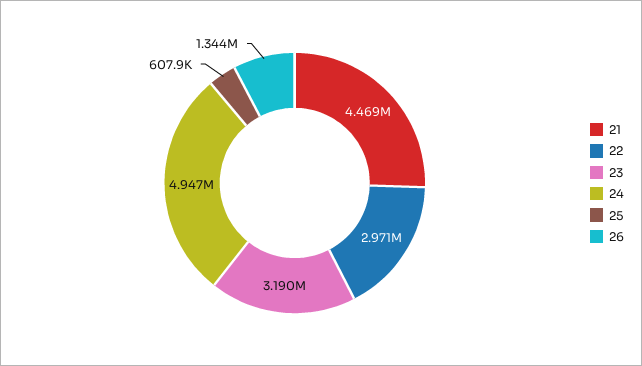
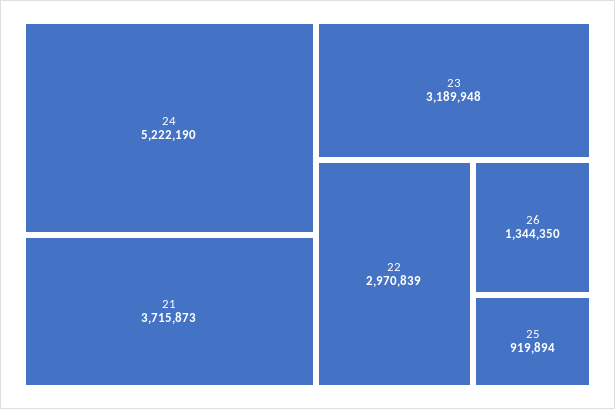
  {
-   "21": 4469000,
+   "21": 3715873,
    "22": 2970839,
    "23": 3189948,
-   "24": 4947000,
+   "24": 5222190,
-   "25": 607900,
+   "25": 919894,
    "26": 1344350
  }

